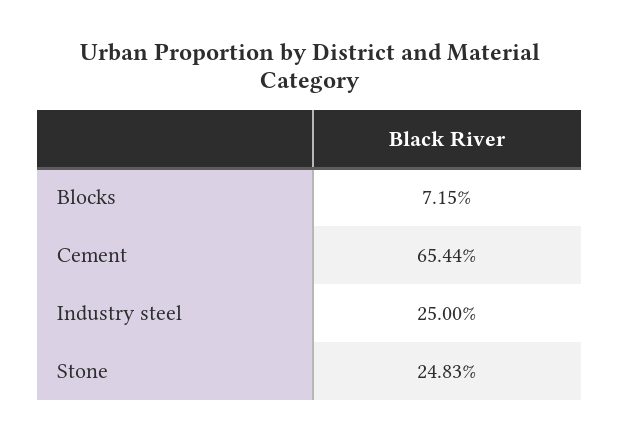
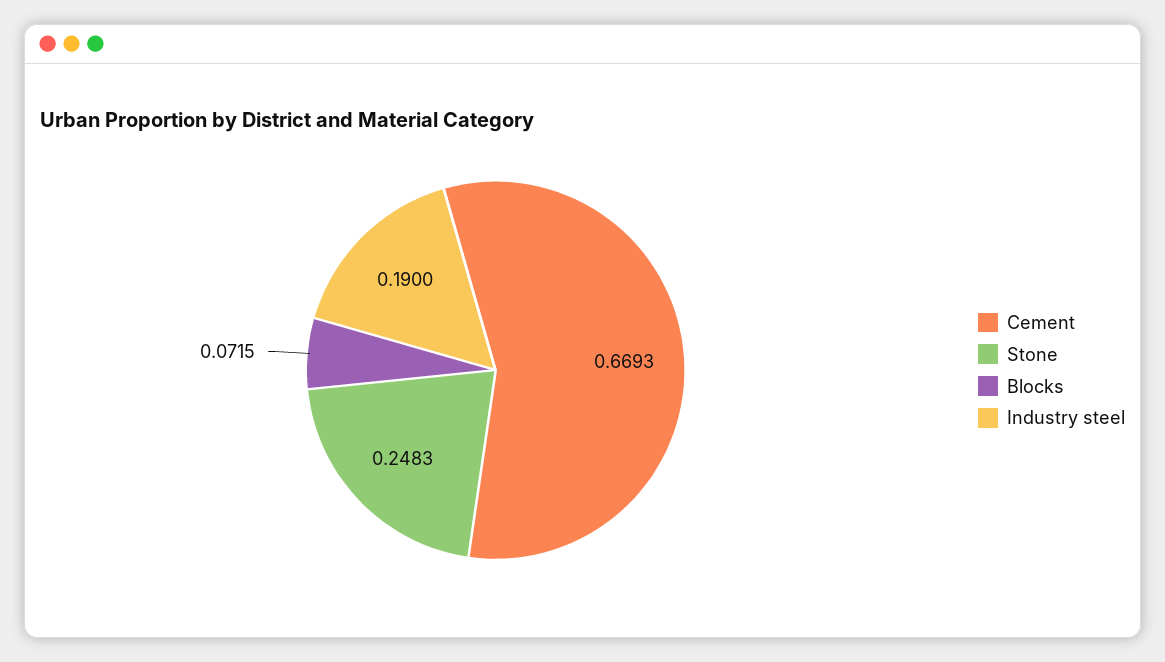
  {
    "Blocks": 0.0715,
-   "Cement": 0.6544,
+   "Cement": 0.6693,
-   "Industry steel": 0.25,
+   "Industry steel": 0.19,
    "Stone": 0.2483
  }

